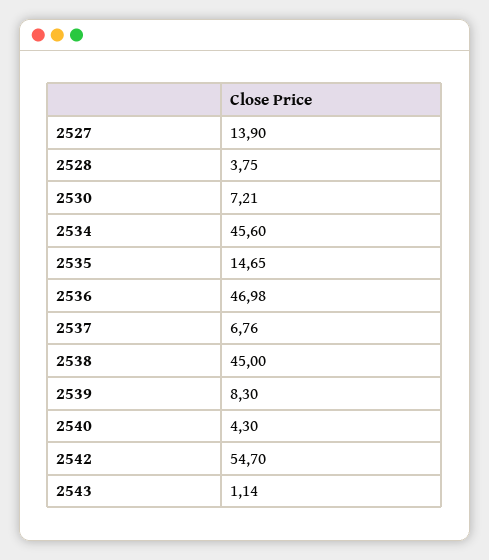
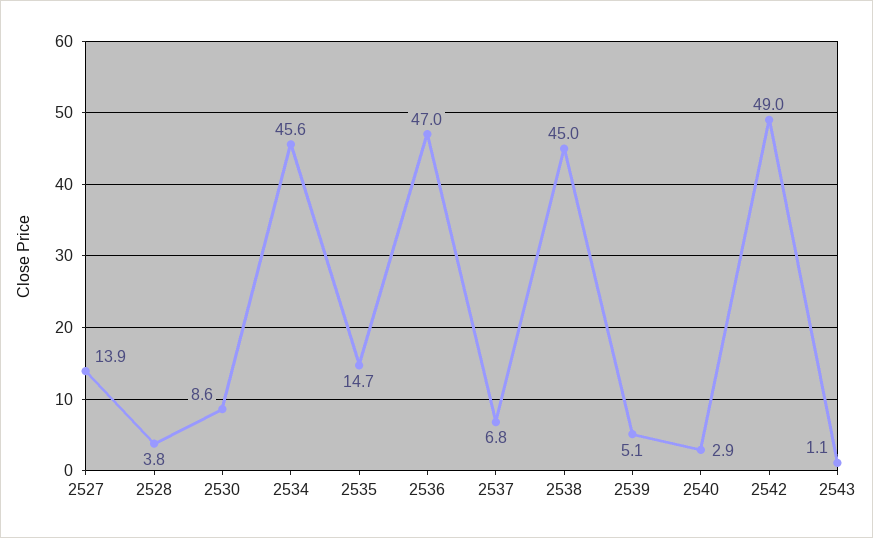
  {
    "2527": 13.9,
    "2528": 3.75,
-   "2530": 7.21,
+   "2530": 8.6,
    "2534": 45.6,
    "2535": 14.65,
    "2536": 46.98,
    "2537": 6.76,
    "2538": 45,
-   "2539": 8.3,
+   "2539": 5.1,
-   "2540": 4.3,
+   "2540": 2.9,
-   "2542": 54.7,
+   "2542": 49,
    "2543": 1.14
  }

